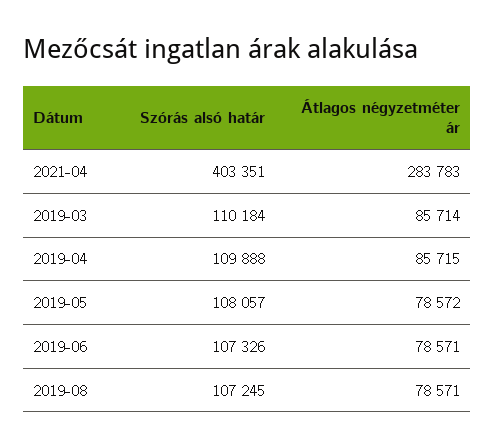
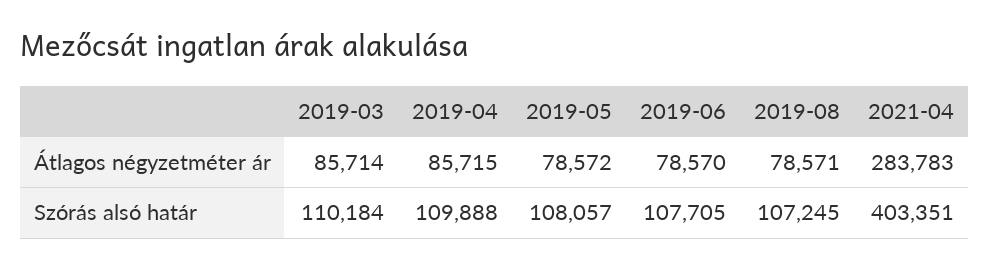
  {
    "Szórás alsó határ": {
      "2021-04": 403351,
      "2019-03": 110184,
      "2019-04": 109888,
      "2019-05": 108057,
-     "2019-06": 107326,
+     "2019-06": 107705,
      "2019-08": 107245
    },
    "Átlagos négyzetméter ár": {
      "2021-04": 283783,
      "2019-03": 85714,
      "2019-04": 85715,
      "2019-05": 78572,
-     "2019-06": 78571,
+     "2019-06": 78570,
      "2019-08": 78571
    }
  }

